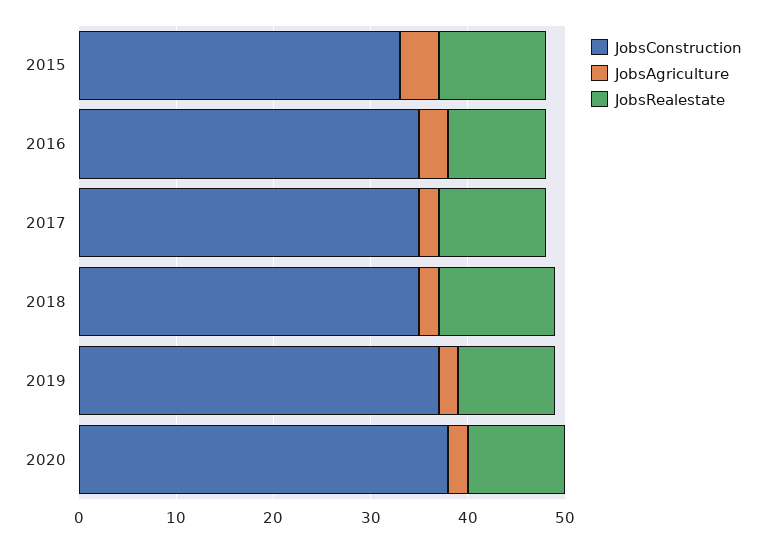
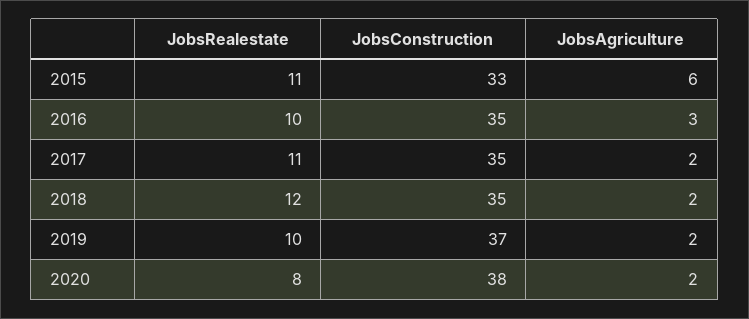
  {
    "JobsConstruction": {
      "2015": 33,
      "2016": 35,
      "2017": 35,
      "2018": 35,
      "2019": 37,
      "2020": 38
    },
    "JobsAgriculture": {
-     "2015": 4,
+     "2015": 6,
      "2016": 3,
      "2017": 2,
      "2018": 2,
      "2019": 2,
      "2020": 2
    },
    "JobsRealestate": {
      "2015": 11,
      "2016": 10,
      "2017": 11,
      "2018": 12,
      "2019": 10,
-     "2020": 10
+     "2020": 8
    }
  }

